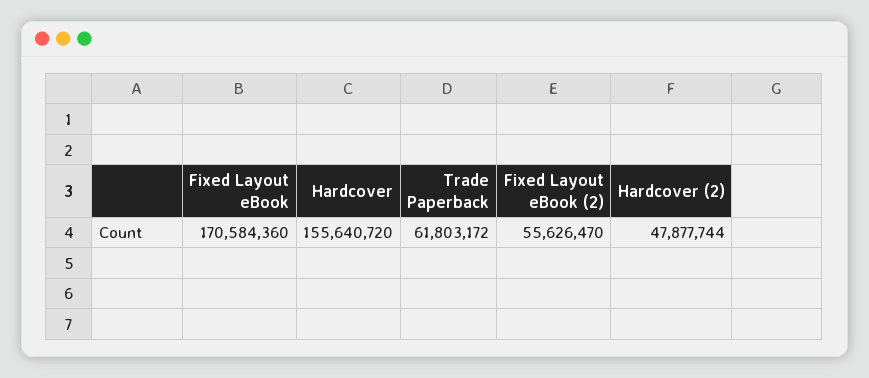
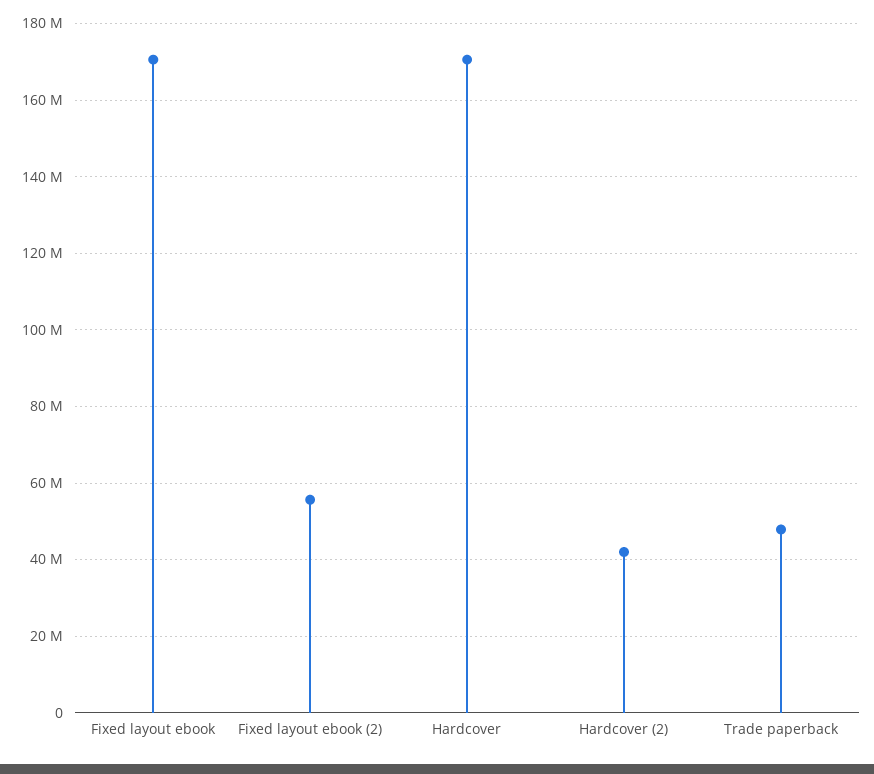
  {
    "Fixed Layout eBook": 170584360,
-   "Hardcover": 155640720,
+   "Hardcover": 170000000,
-   "Trade Paperback": 61803172,
+   "Trade Paperback": 48000000,
    "Fixed Layout eBook (2)": 55626470,
-   "Hardcover (2)": 47877744
+   "Hardcover (2)": 42000000
  }

